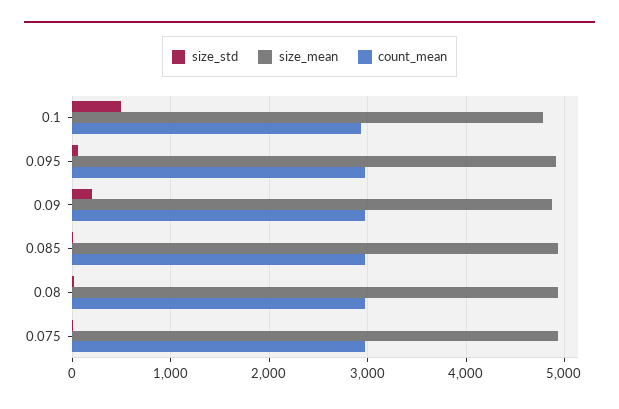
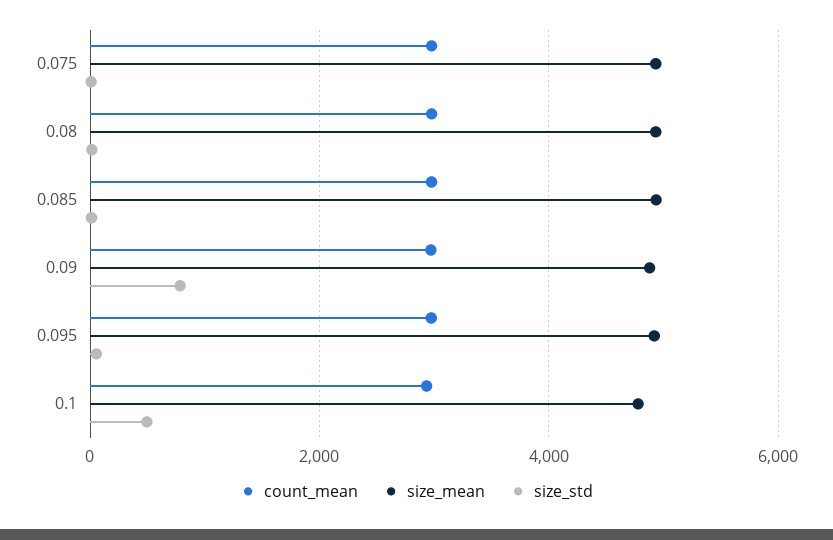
  {
    "size_std": {
      "0.1": 500,
      "0.095": 100,
-     "0.09": 200,
+     "0.09": 800,
      "0.085": 0,
      "0.08": 0,
      "0.075": 0
    },
    "size_mean": {
      "0.1": 4800,
      "0.095": 4900,
      "0.09": 4900,
      "0.085": 4900,
      "0.08": 4900,
      "0.075": 4900
    },
    "count_mean": {
      "0.1": 2900,
      "0.095": 3000,
      "0.09": 3000,
      "0.085": 3000,
      "0.08": 3000,
      "0.075": 3000
    }
  }

